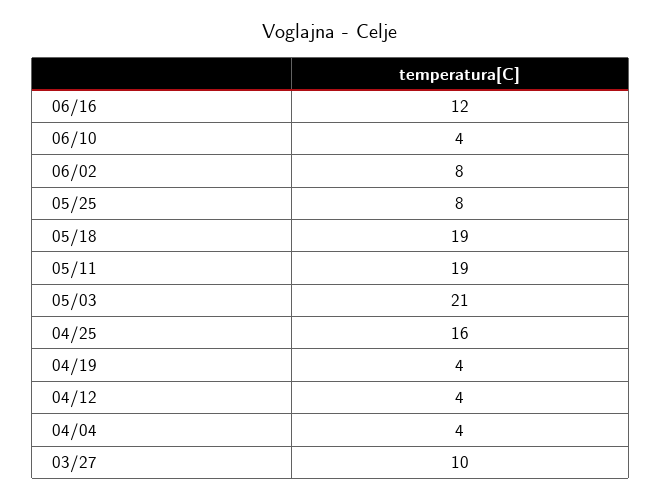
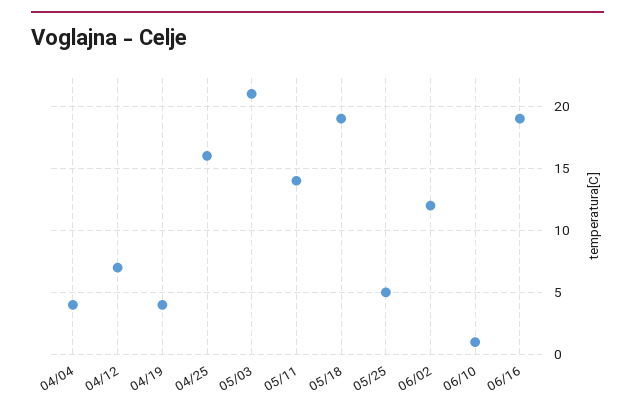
  {
-   "06/16": 12,
+   "06/16": 19,
-   "06/10": 4,
+   "06/10": 1,
-   "06/02": 8,
+   "06/02": 12,
-   "05/25": 8,
+   "05/25": 5,
    "05/18": 19,
-   "05/11": 19,
+   "05/11": 14,
    "05/03": 21,
    "04/25": 16,
    "04/19": 4,
-   "04/12": 4,
+   "04/12": 7,
-   "04/04": 4,
+   "04/04": 4
-   "03/27": 10
  }

